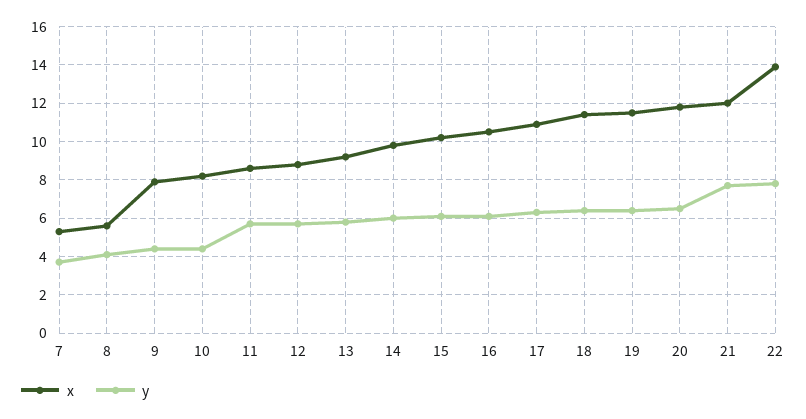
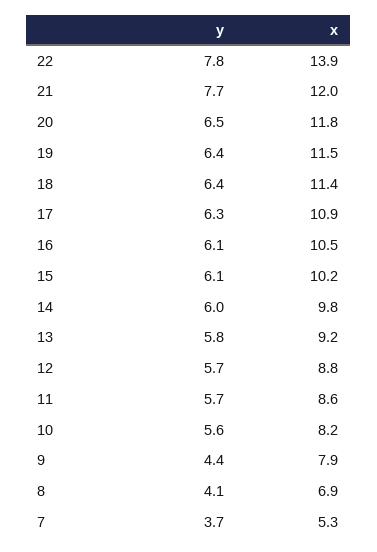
  {
    "x": {
      "7": 5.3,
-     "8": 5.5,
+     "8": 6.9,
      "9": 7.9,
      "10": 8.2,
      "11": 8.6,
      "12": 8.8,
      "13": 9.2,
      "14": 9.8,
      "15": 10.2,
      "16": 10.5,
      "17": 10.9,
      "18": 11.4,
      "19": 11.5,
      "20": 11.8,
      "21": 12,
      "22": 13.9
    },
    "y": {
      "7": 3.7,
      "8": 4.1,
      "9": 4.4,
-     "10": 4.5,
+     "10": 5.6,
      "11": 5.7,
      "12": 5.7,
      "13": 5.8,
      "14": 6,
      "15": 6.1,
      "16": 6.1,
      "17": 6.3,
      "18": 6.4,
      "19": 6.4,
      "20": 6.5,
      "21": 7.7,
      "22": 7.8
    }
  }

